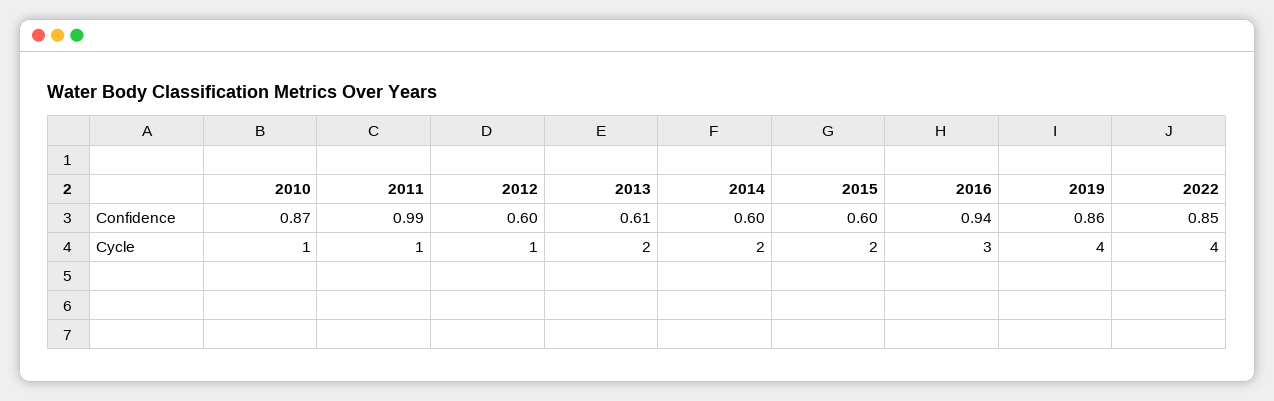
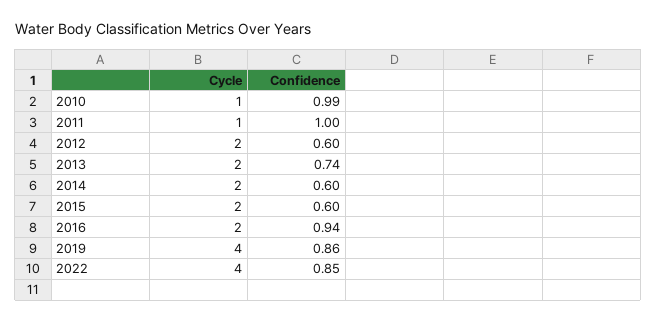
  {
    "2010": {
-     "Confidence": 0.87,
+     "Confidence": 0.99,
      "Cycle": 1
    },
    "2011": {
-     "Confidence": 0.99,
+     "Confidence": 1,
      "Cycle": 1
    },
    "2012": {
      "Confidence": 0.6,
-     "Cycle": 1
+     "Cycle": 2
    },
    "2013": {
-     "Confidence": 0.61,
+     "Confidence": 0.74,
      "Cycle": 2
    },
    "2014": {
      "Confidence": 0.6,
      "Cycle": 2
    },
    "2015": {
      "Confidence": 0.6,
      "Cycle": 2
    },
    "2016": {
      "Confidence": 0.94,
-     "Cycle": 3
+     "Cycle": 2
    },
    "2019": {
      "Confidence": 0.86,
      "Cycle": 4
    },
    "2022": {
      "Confidence": 0.85,
      "Cycle": 4
    }
  }

